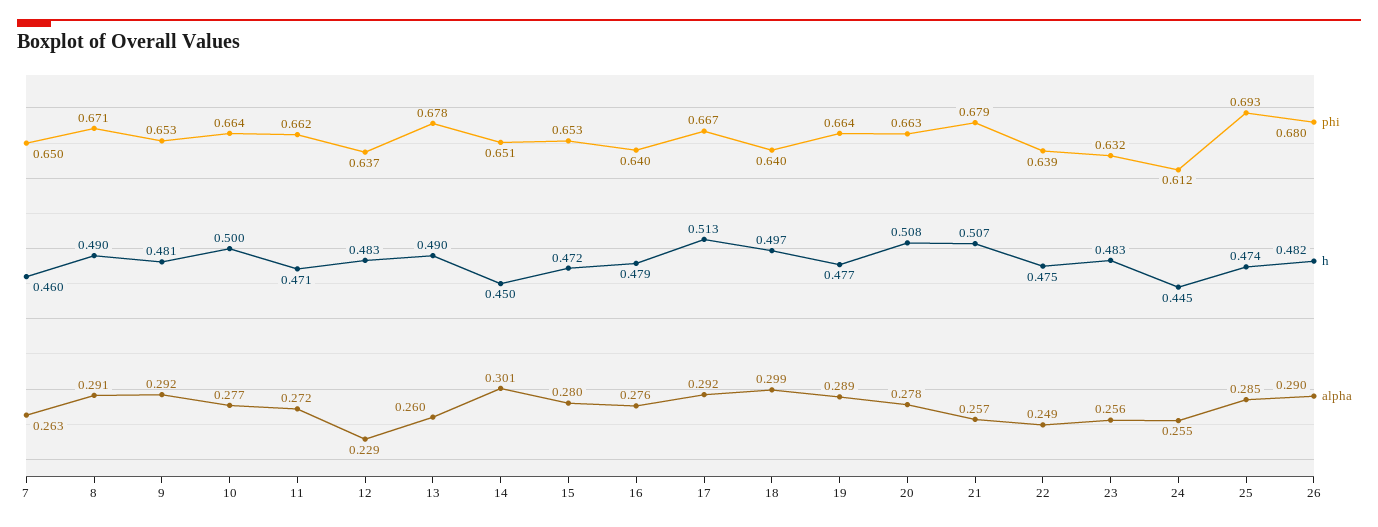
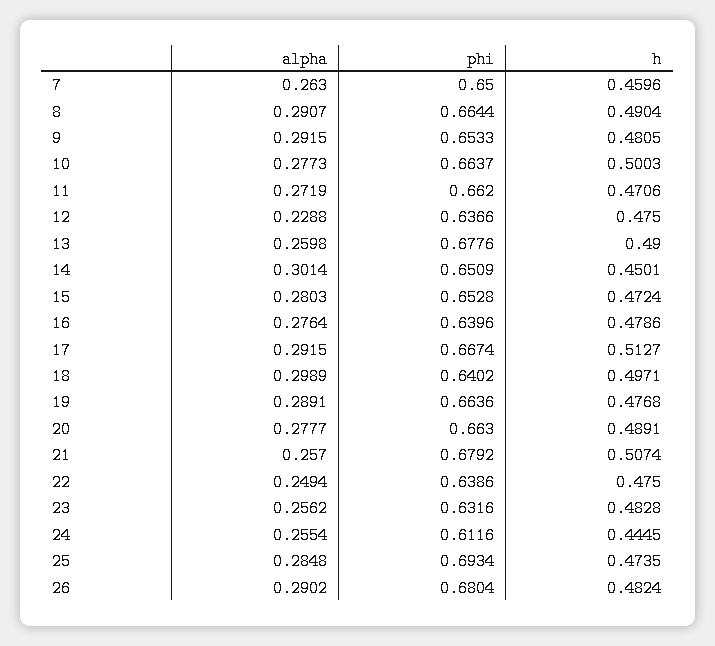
  {
    "phi": {
      "7": 0.65,
-     "8": 0.671,
+     "8": 0.6644,
      "9": 0.6533,
      "10": 0.6637,
      "11": 0.662,
      "12": 0.6366,
      "13": 0.6776,
      "14": 0.6509,
      "15": 0.6528,
      "16": 0.6396,
      "17": 0.6674,
      "18": 0.6402,
      "19": 0.6636,
      "20": 0.663,
      "21": 0.6792,
      "22": 0.6386,
      "23": 0.6316,
      "24": 0.6116,
      "25": 0.6934,
      "26": 0.6804
    },
    "h": {
      "7": 0.4596,
      "8": 0.4904,
      "9": 0.4805,
      "10": 0.5003,
      "11": 0.4706,
-     "12": 0.483,
+     "12": 0.475,
      "13": 0.49,
      "14": 0.4501,
      "15": 0.4724,
      "16": 0.4786,
      "17": 0.5127,
      "18": 0.4971,
      "19": 0.4768,
-     "20": 0.508,
+     "20": 0.4891,
      "21": 0.5074,
      "22": 0.475,
      "23": 0.4828,
      "24": 0.4445,
      "25": 0.4735,
      "26": 0.4824
    },
    "alpha": {
      "7": 0.263,
      "8": 0.2907,
      "9": 0.2915,
      "10": 0.2773,
      "11": 0.2719,
      "12": 0.2288,
      "13": 0.2598,
      "14": 0.3014,
      "15": 0.2803,
      "16": 0.2764,
      "17": 0.2915,
      "18": 0.2989,
      "19": 0.2891,
      "20": 0.2777,
      "21": 0.257,
      "22": 0.2494,
      "23": 0.2562,
      "24": 0.2554,
      "25": 0.2848,
      "26": 0.2902
    }
  }

